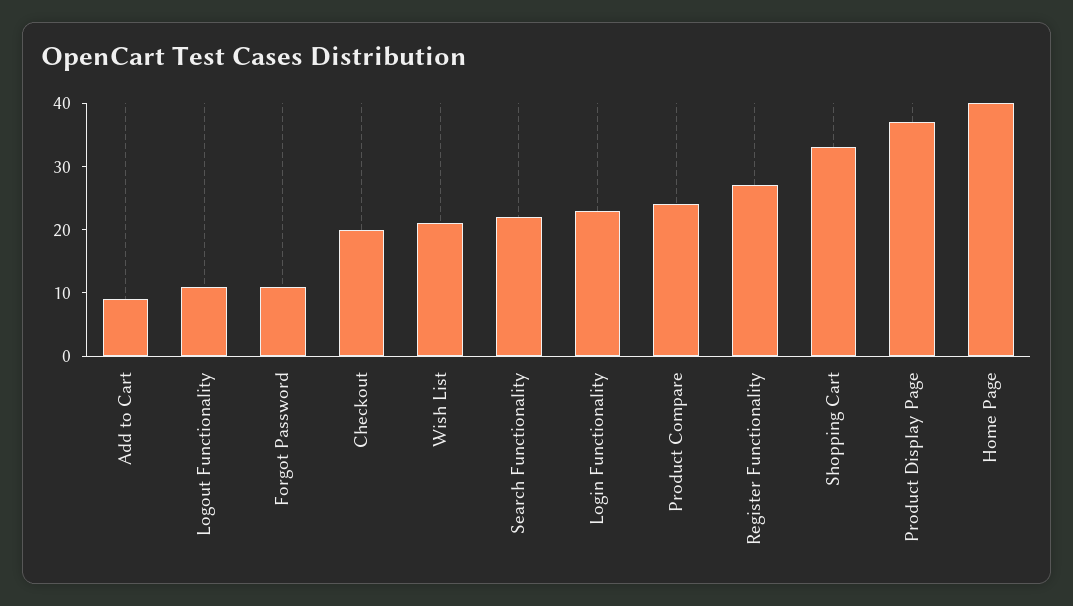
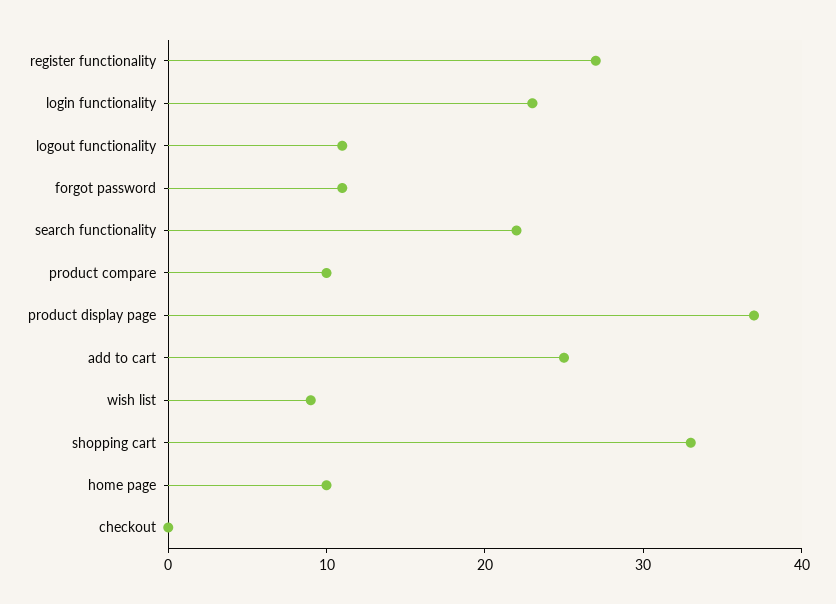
  {
-   "Add to Cart": 10,
+   "Add to Cart": 25,
    "Logout Functionality": 11,
    "Forgot Password": 11,
-   "Checkout": 20,
+   "Checkout": 0,
-   "Wish List": 20,
+   "Wish List": 9,
    "Search Functionality": 22,
    "Login Functionality": 23,
-   "Product Compare": 25,
+   "Product Compare": 10,
    "Register Functionality": 27,
    "Shopping Cart": 33,
    "Product Display Page": 37,
-   "Home Page": 40
+   "Home Page": 10
  }

